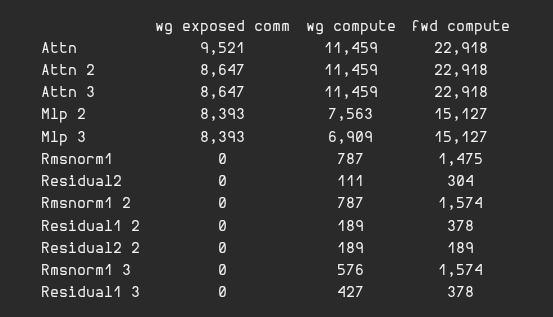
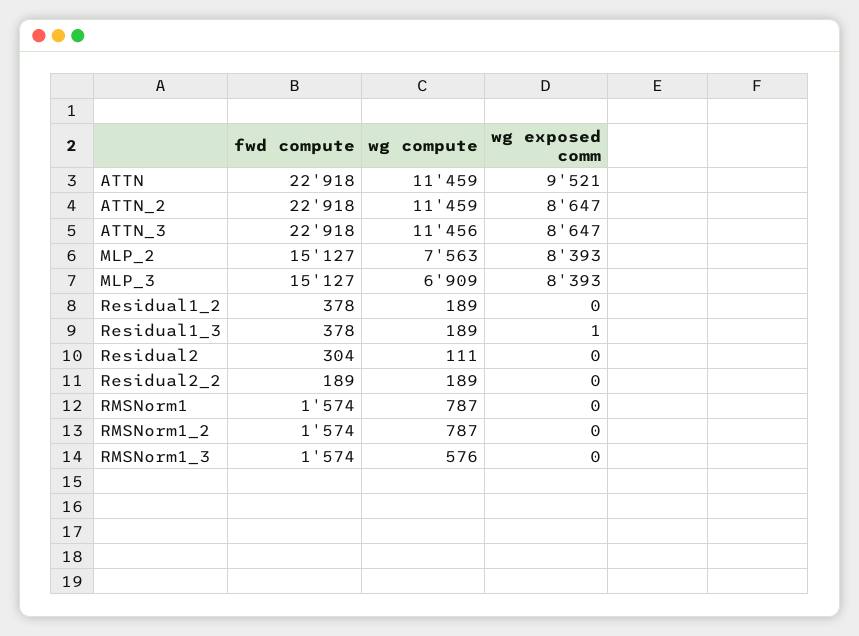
  {
    "wg exposed comm": {
      "Attn": 9521,
      "Attn 2": 8647,
      "Attn 3": 8647,
      "Mlp 2": 8393,
      "Mlp 3": 8393,
      "Rmsnorm1": 0,
      "Residual2": 0,
      "Rmsnorm1 2": 0,
      "Residual1 2": 0,
      "Residual2 2": 0,
      "Rmsnorm1 3": 0,
-     "Residual1 3": 0
+     "Residual1 3": 1
    },
    "wg compute": {
      "Attn": 11459,
      "Attn 2": 11459,
-     "Attn 3": 11459,
+     "Attn 3": 11456,
      "Mlp 2": 7563,
      "Mlp 3": 6909,
      "Rmsnorm1": 787,
      "Residual2": 111,
      "Rmsnorm1 2": 787,
      "Residual1 2": 189,
      "Residual2 2": 189,
      "Rmsnorm1 3": 576,
-     "Residual1 3": 427
+     "Residual1 3": 189
    },
    "fwd compute": {
      "Attn": 22918,
      "Attn 2": 22918,
      "Attn 3": 22918,
      "Mlp 2": 15127,
      "Mlp 3": 15127,
-     "Rmsnorm1": 1475,
+     "Rmsnorm1": 1574,
      "Residual2": 304,
      "Rmsnorm1 2": 1574,
      "Residual1 2": 378,
      "Residual2 2": 189,
      "Rmsnorm1 3": 1574,
      "Residual1 3": 378
    }
  }

